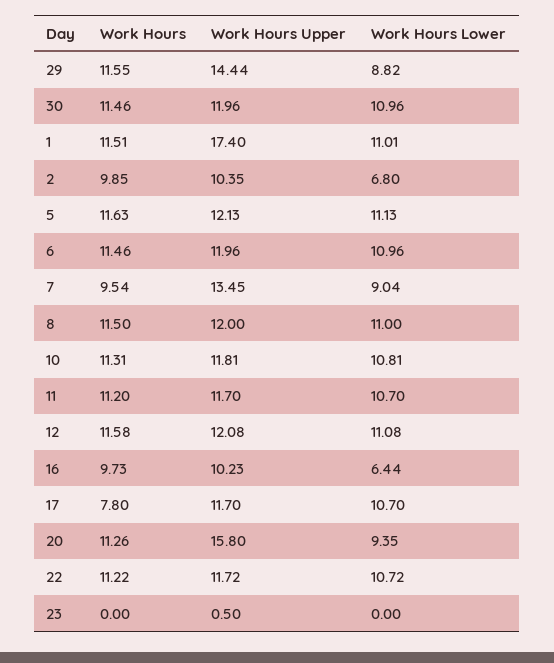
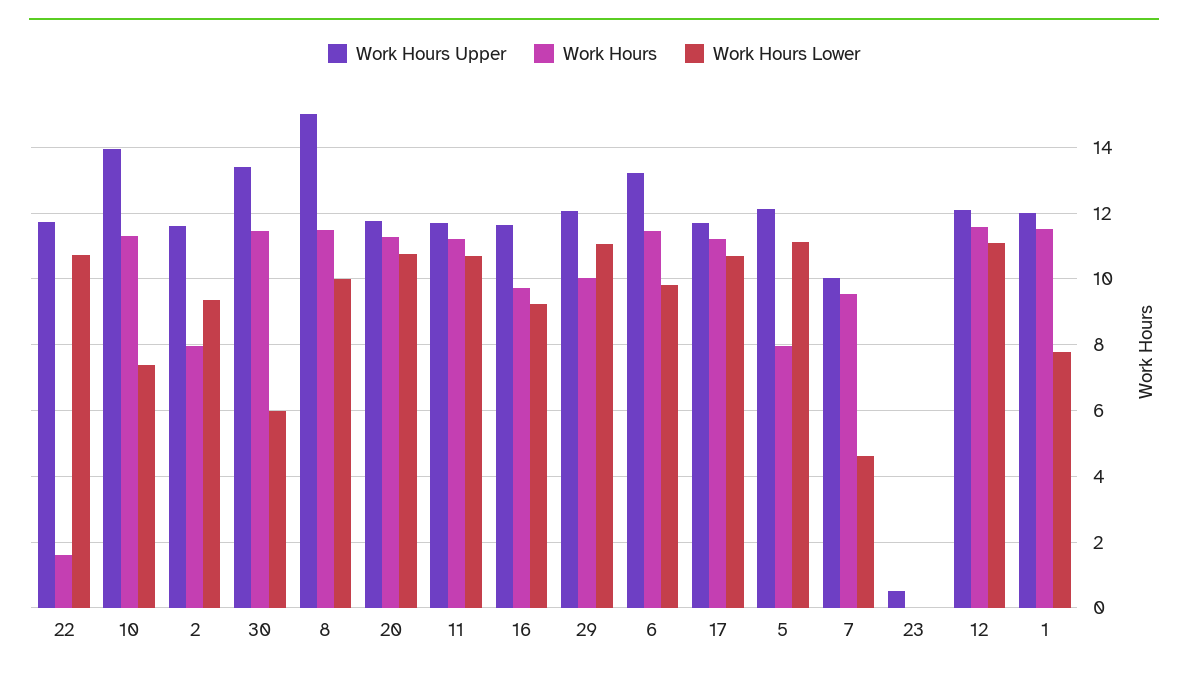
  {
    "Work Hours": {
-     "29": 11.55,
+     "29": 10,
      "30": 11.46,
      "1": 11.51,
-     "2": 9.85,
+     "2": 8,
-     "5": 11.63,
+     "5": 8,
      "6": 11.46,
      "7": 9.54,
      "8": 11.5,
      "10": 11.31,
      "11": 11.2,
      "12": 11.58,
      "16": 9.73,
-     "17": 7.8,
+     "17": 11.2,
      "20": 11.26,
-     "22": 11.22,
+     "22": 1.6,
      "23": 0
    },
    "Work Hours Upper": {
-     "29": 14.44,
+     "29": 12,
-     "30": 11.96,
+     "30": 13.4,
-     "1": 17.4,
+     "1": 12,
-     "2": 10.35,
+     "2": 11.6,
      "5": 12.13,
-     "6": 11.96,
+     "6": 13.2,
-     "7": 13.45,
+     "7": 10,
-     "8": 12,
+     "8": 15,
-     "10": 11.81,
+     "10": 14,
      "11": 11.7,
      "12": 12.08,
-     "16": 10.23,
+     "16": 11.6,
      "17": 11.7,
-     "20": 15.8,
+     "20": 11.8,
      "22": 11.72,
      "23": 0.5
    },
    "Work Hours Lower": {
-     "29": 8.82,
+     "29": 11,
-     "30": 10.96,
+     "30": 6,
-     "1": 11.01,
+     "1": 7.8,
-     "2": 6.8,
+     "2": 9.4,
      "5": 11.13,
-     "6": 10.96,
+     "6": 9.8,
-     "7": 9.04,
+     "7": 4.6,
-     "8": 11,
+     "8": 10,
-     "10": 10.81,
+     "10": 7.4,
      "11": 10.7,
      "12": 11.08,
-     "16": 6.44,
+     "16": 9.2,
      "17": 10.7,
-     "20": 9.35,
+     "20": 10.8,
      "22": 10.72,
      "23": 0
    }
  }

